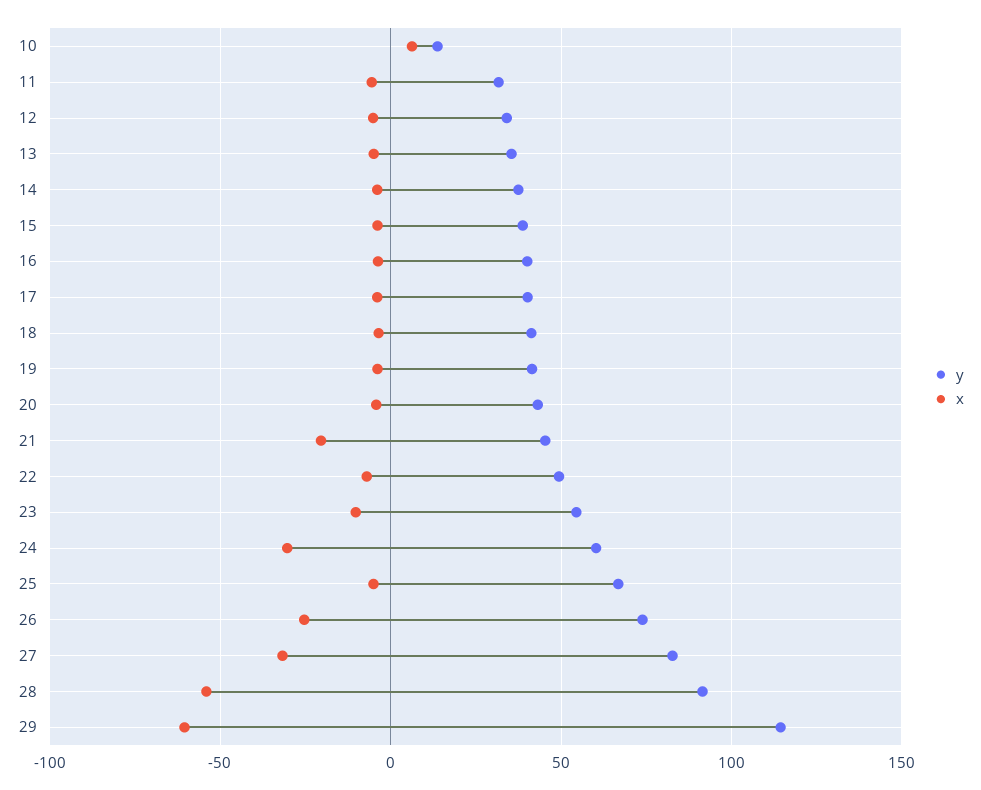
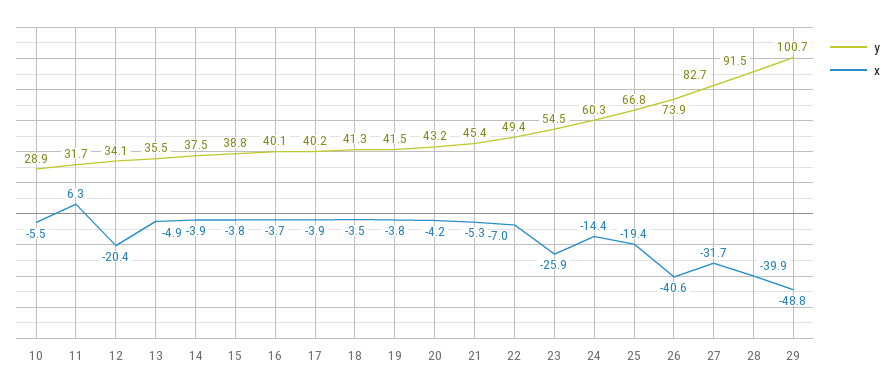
  {
    "y": {
-     "10": 15,
+     "10": 28.9,
      "11": 31.7,
      "12": 34.1,
      "13": 35.5,
      "14": 37.5,
      "15": 38.8,
      "16": 40.1,
      "17": 40.2,
      "18": 41.3,
      "19": 41.5,
      "20": 43.2,
      "21": 45.4,
      "22": 49.4,
      "23": 54.5,
      "24": 60.3,
      "25": 66.8,
      "26": 73.9,
      "27": 82.7,
      "28": 91.5,
-     "29": 115
+     "29": 100.7
    },
    "x": {
-     "10": 5,
+     "10": -5.5,
-     "11": -5,
+     "11": 6.3,
-     "12": -5,
+     "12": -20.4,
      "13": -4.9,
      "14": -3.9,
      "15": -3.8,
      "16": -3.7,
      "17": -3.9,
      "18": -3.5,
      "19": -3.8,
      "20": -4.2,
-     "21": -20,
+     "21": -5.3,
      "22": -7,
-     "23": -10,
+     "23": -25.9,
-     "24": -30,
+     "24": -14.4,
-     "25": -5,
+     "25": -19.4,
-     "26": -25,
+     "26": -40.6,
      "27": -31.7,
-     "28": -55,
+     "28": -39.9,
-     "29": -60
+     "29": -48.8
    }
  }

